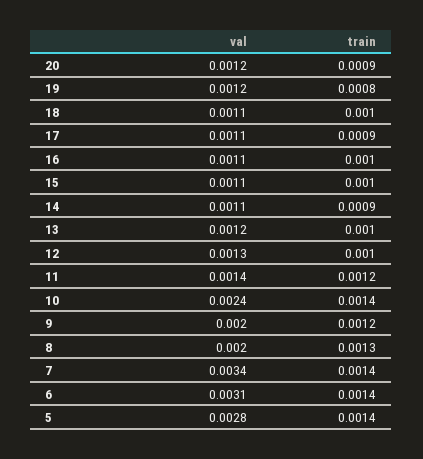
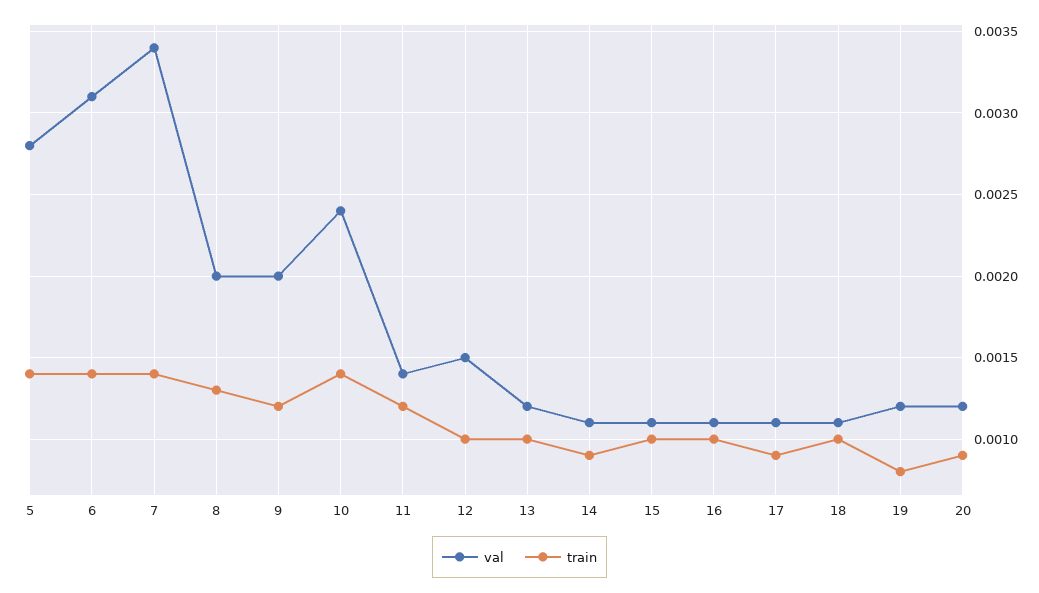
  {
    "val": {
      "20": 0.0012,
      "19": 0.0012,
      "18": 0.0011,
      "17": 0.0011,
      "16": 0.0011,
      "15": 0.0011,
      "14": 0.0011,
      "13": 0.0012,
-     "12": 0.0013,
+     "12": 0.0015,
      "11": 0.0014,
      "10": 0.0024,
      "9": 0.002,
      "8": 0.002,
      "7": 0.0034,
      "6": 0.0031,
      "5": 0.0028
    },
    "train": {
      "20": 0.0009,
      "19": 0.0008,
      "18": 0.001,
      "17": 0.0009,
      "16": 0.001,
      "15": 0.001,
      "14": 0.0009,
      "13": 0.001,
      "12": 0.001,
      "11": 0.0012,
      "10": 0.0014,
      "9": 0.0012,
      "8": 0.0013,
      "7": 0.0014,
      "6": 0.0014,
      "5": 0.0014
    }
  }

